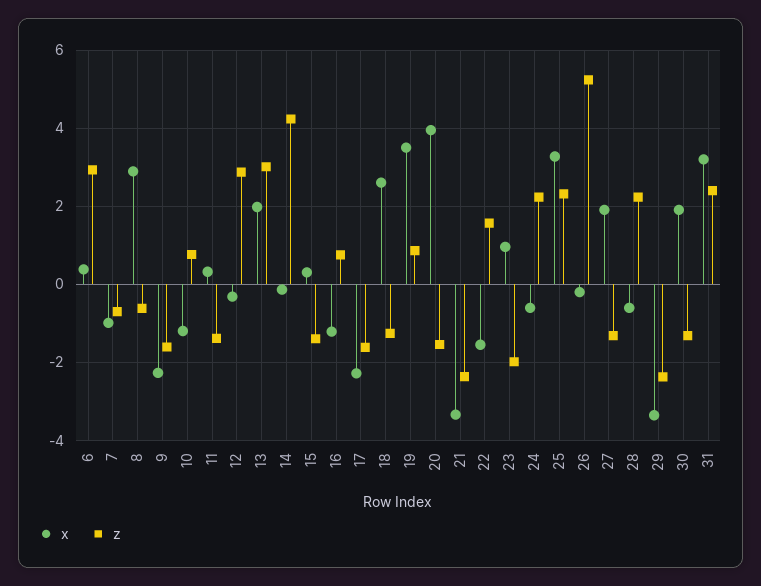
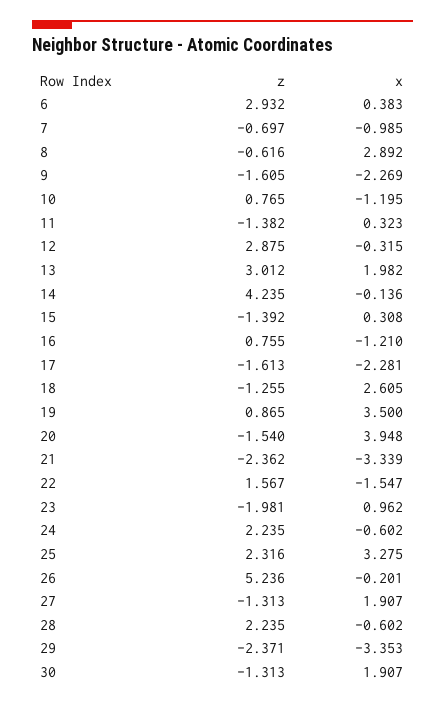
  {
    "x": {
      "6": 0.383,
      "7": -0.985,
      "8": 2.892,
      "9": -2.269,
      "10": -1.195,
      "11": 0.323,
      "12": -0.315,
      "13": 1.982,
      "14": -0.136,
      "15": 0.308,
      "16": -1.21,
      "17": -2.281,
      "18": 2.605,
      "19": 3.5,
      "20": 3.948,
      "21": -3.339,
      "22": -1.547,
      "23": 0.962,
      "24": -0.602,
      "25": 3.275,
      "26": -0.201,
      "27": 1.907,
      "28": -0.602,
      "29": -3.353,
-     "30": 1.907,
+     "30": 1.907
-     "31": 3.2
    },
    "z": {
      "6": 2.932,
      "7": -0.697,
      "8": -0.616,
      "9": -1.605,
      "10": 0.765,
      "11": -1.382,
      "12": 2.875,
      "13": 3.012,
      "14": 4.235,
      "15": -1.392,
      "16": 0.755,
      "17": -1.613,
      "18": -1.255,
      "19": 0.865,
      "20": -1.54,
      "21": -2.362,
      "22": 1.567,
      "23": -1.981,
      "24": 2.235,
      "25": 2.316,
      "26": 5.236,
      "27": -1.313,
      "28": 2.235,
      "29": -2.371,
-     "30": -1.313,
+     "30": -1.313
-     "31": 2.4
    }
  }

